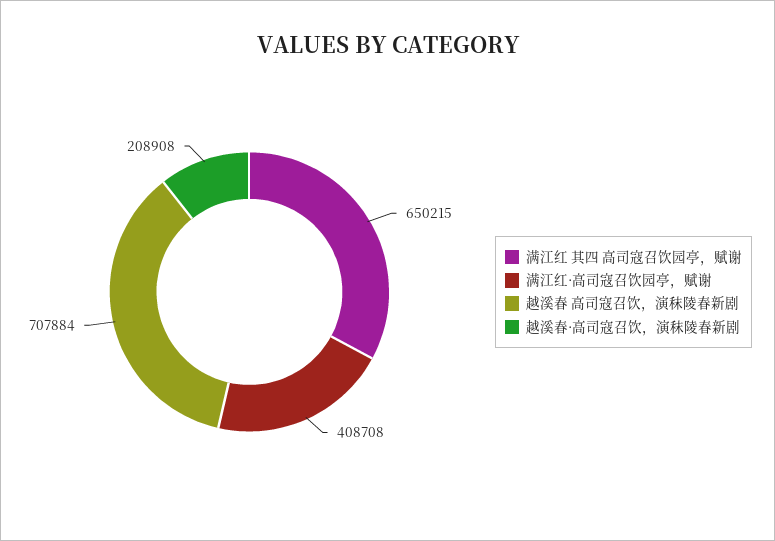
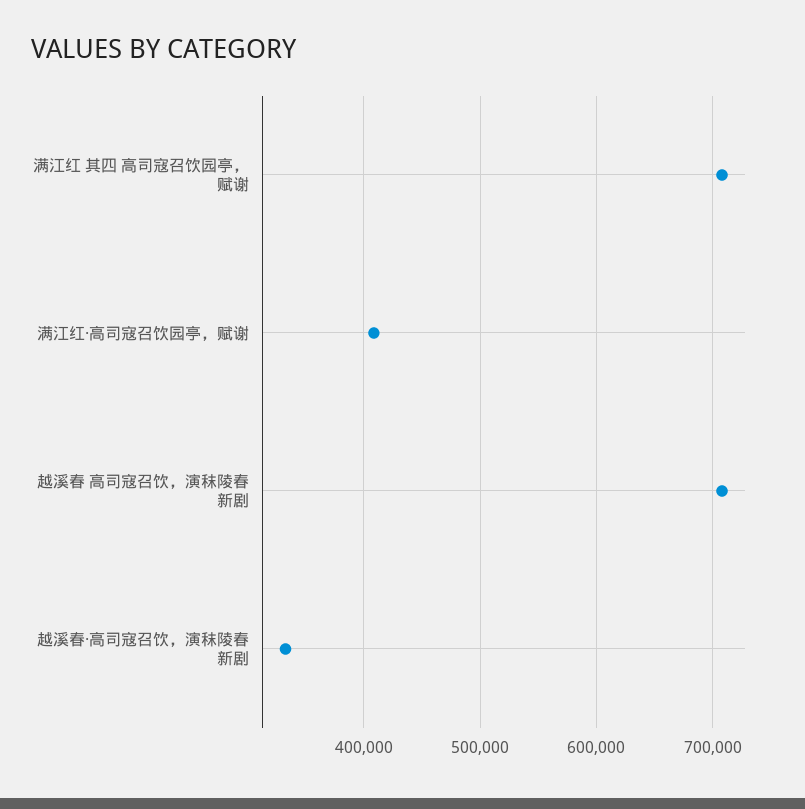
  {
-   "满江红 其四 高司寇召饮园亭，赋谢": 650215,
+   "满江红 其四 高司寇召饮园亭，赋谢": 710000,
    "满江红·高司寇召饮园亭，赋谢": 408708,
    "越溪春 高司寇召饮，演秣陵春新剧": 707884,
-   "越溪春·高司寇召饮，演秣陵春新剧": 208908
+   "越溪春·高司寇召饮，演秣陵春新剧": 330000
  }

